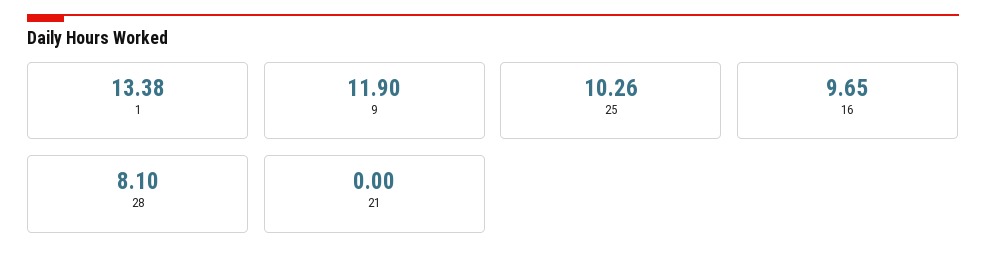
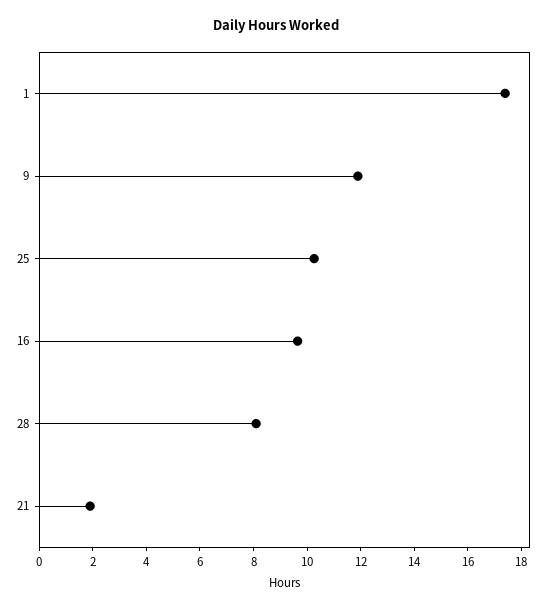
  {
-   "1": 13.38,
+   "1": 17.5,
    "9": 11.9,
    "25": 10.26,
    "16": 9.65,
    "28": 8.1,
-   "21": 0
+   "21": 2
  }

